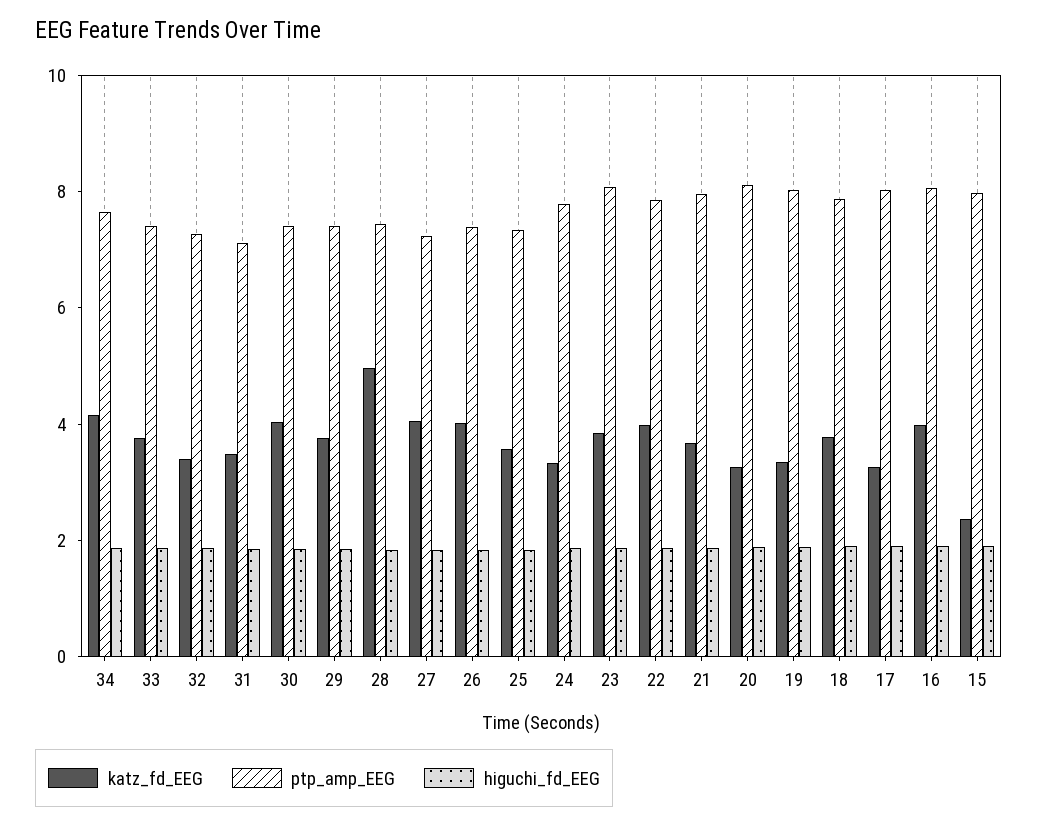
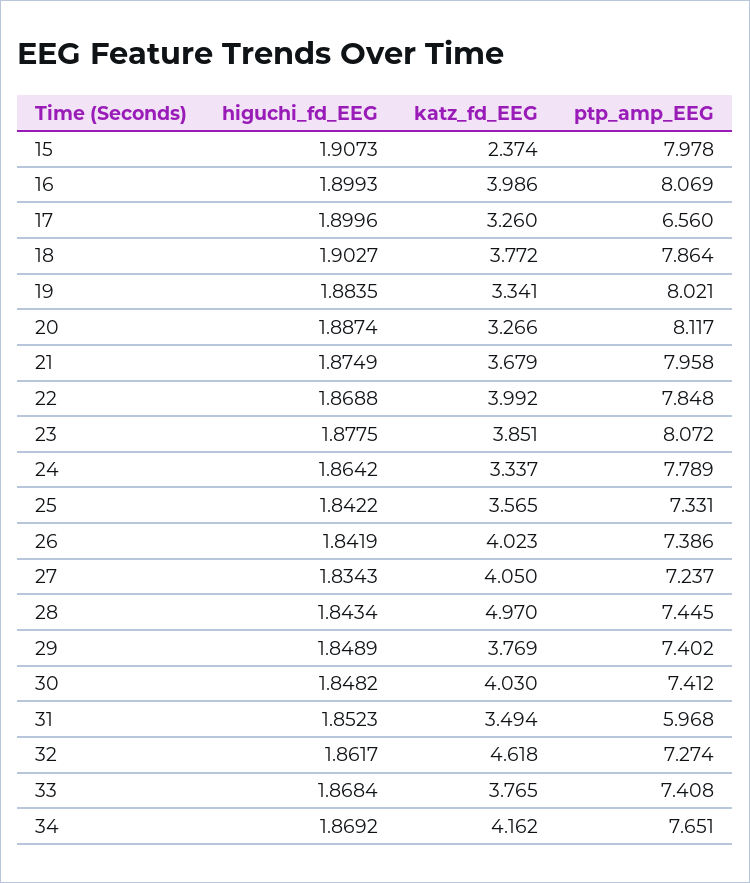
  {
    "katz_fd_EEG": {
      "34": 4.162,
      "33": 3.765,
-     "32": 3.5,
+     "32": 4.618,
      "31": 3.494,
      "30": 4.03,
      "29": 3.769,
      "28": 4.97,
      "27": 4.05,
      "26": 4.023,
      "25": 3.565,
      "24": 3.337,
      "23": 3.851,
      "22": 3.992,
      "21": 3.679,
      "20": 3.266,
      "19": 3.341,
      "18": 3.772,
      "17": 3.26,
      "16": 3.986,
      "15": 2.374
    },
    "ptp_amp_EEG": {
      "34": 7.651,
      "33": 7.408,
      "32": 7.274,
-     "31": 7,
+     "31": 5.968,
      "30": 7.412,
      "29": 7.402,
      "28": 7.445,
      "27": 7.237,
      "26": 7.386,
      "25": 7.331,
      "24": 7.789,
      "23": 8.072,
      "22": 7.848,
      "21": 7.958,
      "20": 8.117,
      "19": 8.021,
      "18": 7.864,
-     "17": 8,
+     "17": 6.56,
      "16": 8.069,
      "15": 7.978
    },
    "higuchi_fd_EEG": {
      "34": 1.8692,
      "33": 1.8684,
      "32": 1.8617,
      "31": 1.8523,
      "30": 1.8482,
      "29": 1.8489,
      "28": 1.8434,
      "27": 1.8343,
      "26": 1.8419,
      "25": 1.8422,
      "24": 1.8642,
      "23": 1.8775,
      "22": 1.8688,
      "21": 1.8749,
      "20": 1.8874,
      "19": 1.8835,
      "18": 1.9027,
      "17": 1.8996,
      "16": 1.8993,
      "15": 1.9073
    }
  }

